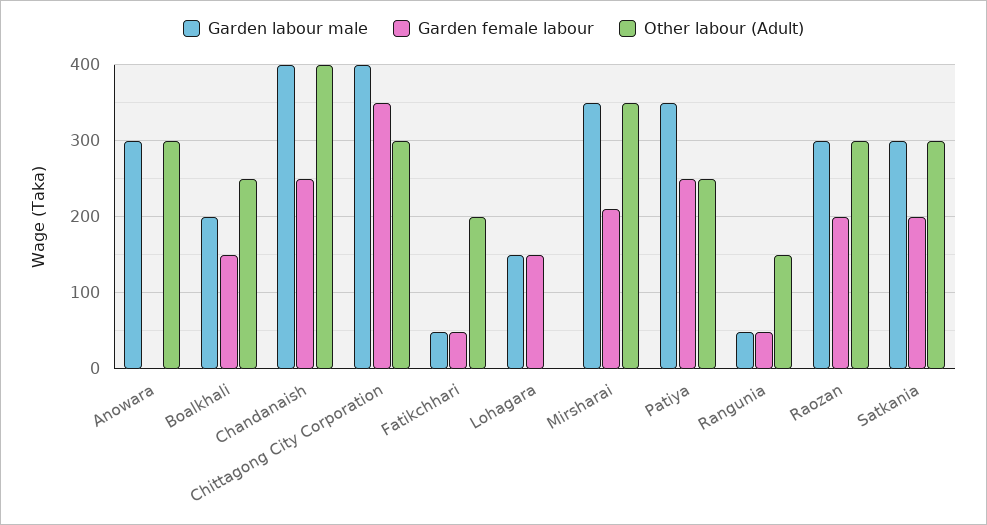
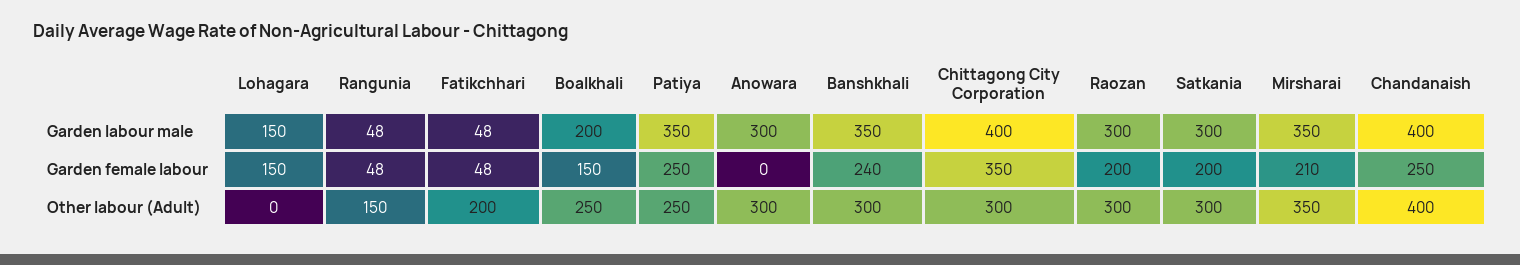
  {
    "Garden labour male": {
      "Anowara": 300,
      "Boalkhali": 200,
      "Chandanaish": 400,
      "Chittagong City Corporation": 400,
      "Fatikchhari": 48,
      "Lohagara": 150,
      "Mirsharai": 350,
      "Patiya": 350,
      "Rangunia": 48,
      "Raozan": 300,
-     "Satkania": 300
+     "Satkania": 300,
+     "Banshkhali": 350
    },
    "Garden female labour": {
      "Anowara": 0,
      "Boalkhali": 150,
      "Chandanaish": 250,
      "Chittagong City Corporation": 350,
      "Fatikchhari": 48,
      "Lohagara": 150,
      "Mirsharai": 210,
      "Patiya": 250,
      "Rangunia": 48,
      "Raozan": 200,
-     "Satkania": 200
+     "Satkania": 200,
+     "Banshkhali": 240
    },
    "Other labour (Adult)": {
      "Anowara": 300,
      "Boalkhali": 250,
      "Chandanaish": 400,
      "Chittagong City Corporation": 300,
      "Fatikchhari": 200,
      "Lohagara": 0,
      "Mirsharai": 350,
      "Patiya": 250,
      "Rangunia": 150,
      "Raozan": 300,
-     "Satkania": 300
+     "Satkania": 300,
+     "Banshkhali": 300
    }
  }

